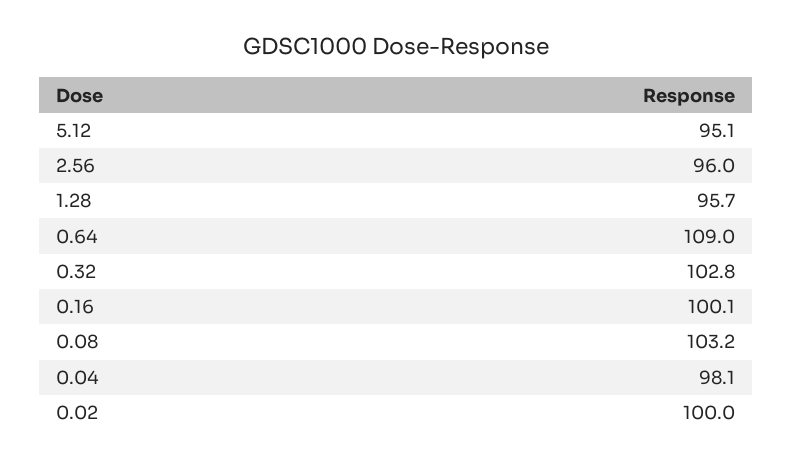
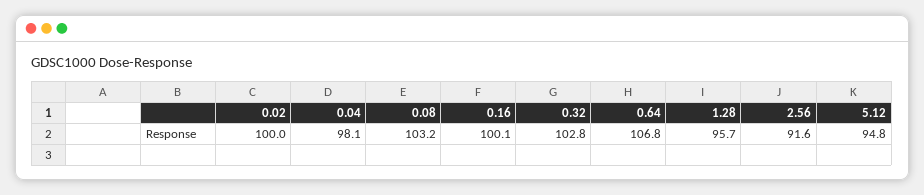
  {
-   "5.12": 95.1,
+   "5.12": 94.8,
-   "2.56": 96,
+   "2.56": 91.6,
    "1.28": 95.7,
-   "0.64": 109,
+   "0.64": 106.8,
    "0.32": 102.8,
    "0.16": 100.1,
    "0.08": 103.2,
    "0.04": 98.1,
    "0.02": 100
  }

